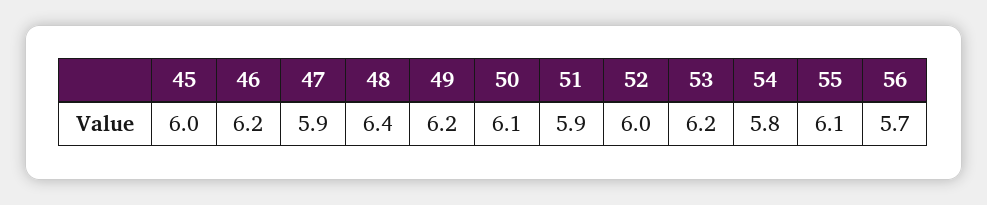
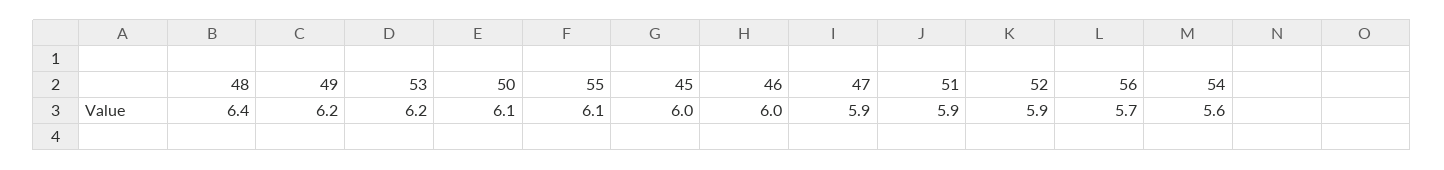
  {
    "45": 6,
-   "46": 6.2,
+   "46": 6,
    "47": 5.9,
    "48": 6.4,
    "49": 6.2,
    "50": 6.1,
    "51": 5.9,
-   "52": 6,
+   "52": 5.9,
    "53": 6.2,
-   "54": 5.8,
+   "54": 5.6,
    "55": 6.1,
    "56": 5.7
  }

